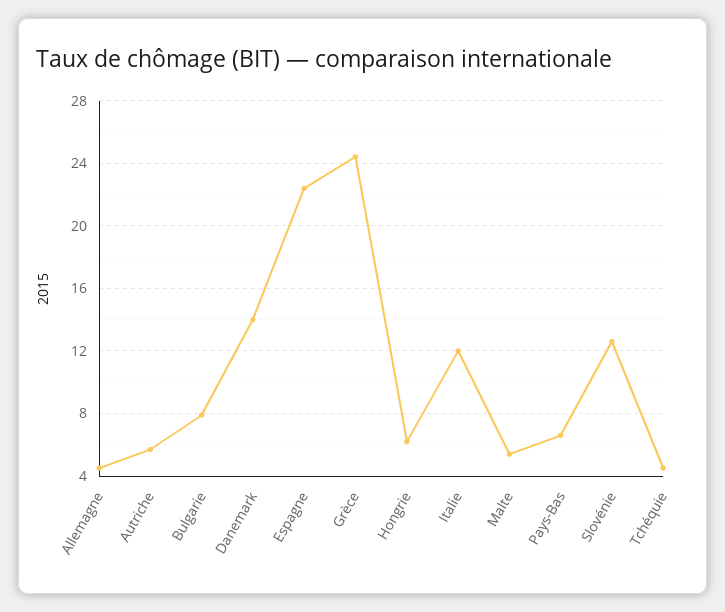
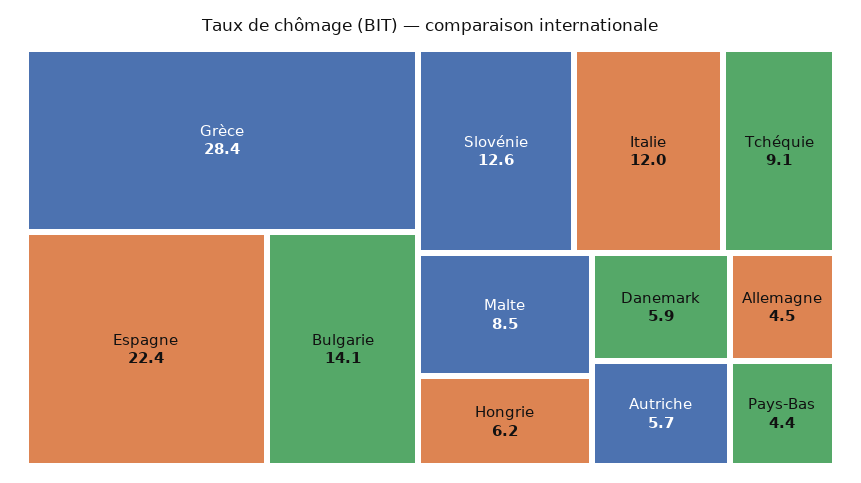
  {
    "Allemagne": 4.5,
    "Autriche": 5.7,
-   "Bulgarie": 8,
+   "Bulgarie": 14.1,
-   "Danemark": 14,
+   "Danemark": 5.9,
    "Espagne": 22.4,
-   "Grèce": 24.5,
+   "Grèce": 28.4,
    "Hongrie": 6.2,
    "Italie": 12,
-   "Malte": 5.5,
+   "Malte": 8.5,
-   "Pays-Bas": 6.5,
+   "Pays-Bas": 4.4,
    "Slovénie": 12.6,
-   "Tchéquie": 4.5
+   "Tchéquie": 9.1
  }

